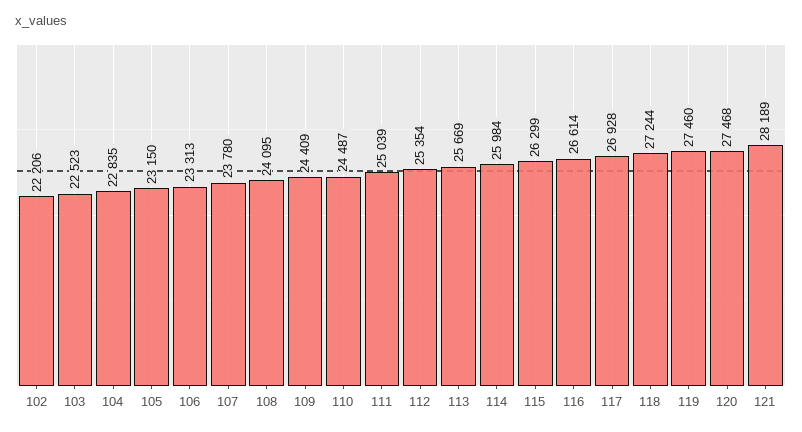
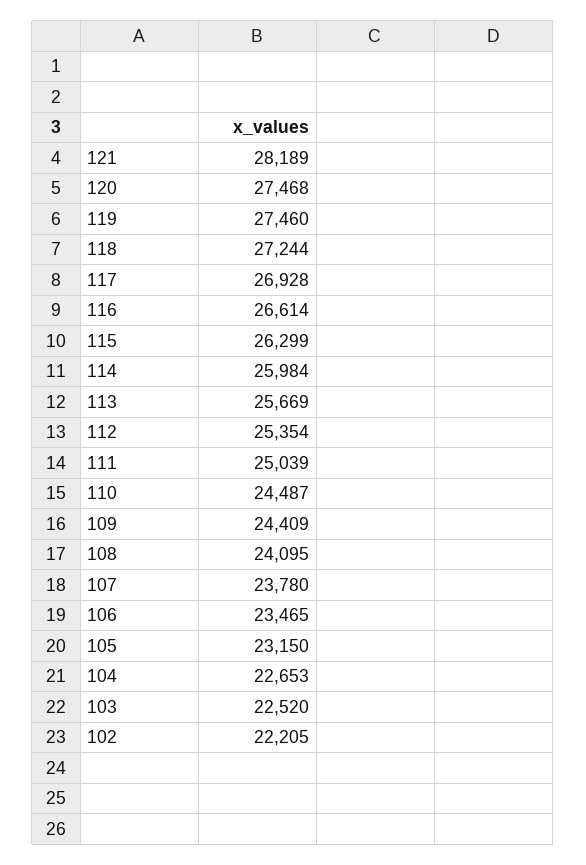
  {
-   "102": 22206,
+   "102": 22205,
-   "103": 22523,
+   "103": 22520,
-   "104": 22835,
+   "104": 22653,
    "105": 23150,
-   "106": 23313,
+   "106": 23465,
    "107": 23780,
    "108": 24095,
    "109": 24409,
    "110": 24487,
    "111": 25039,
    "112": 25354,
    "113": 25669,
    "114": 25984,
    "115": 26299,
    "116": 26614,
    "117": 26928,
    "118": 27244,
    "119": 27460,
    "120": 27468,
    "121": 28189
  }

